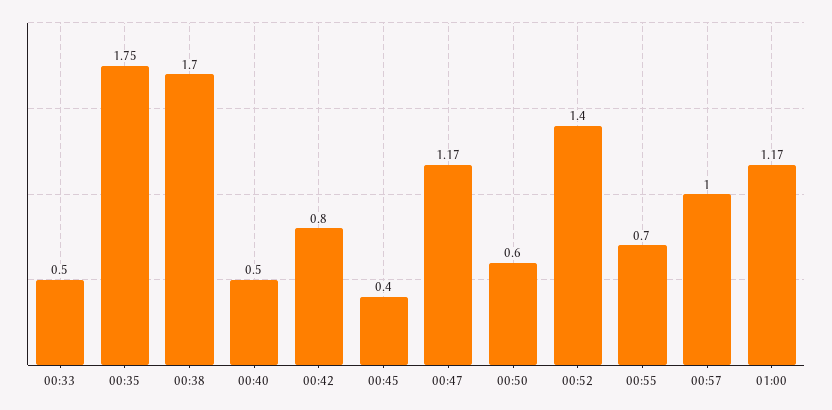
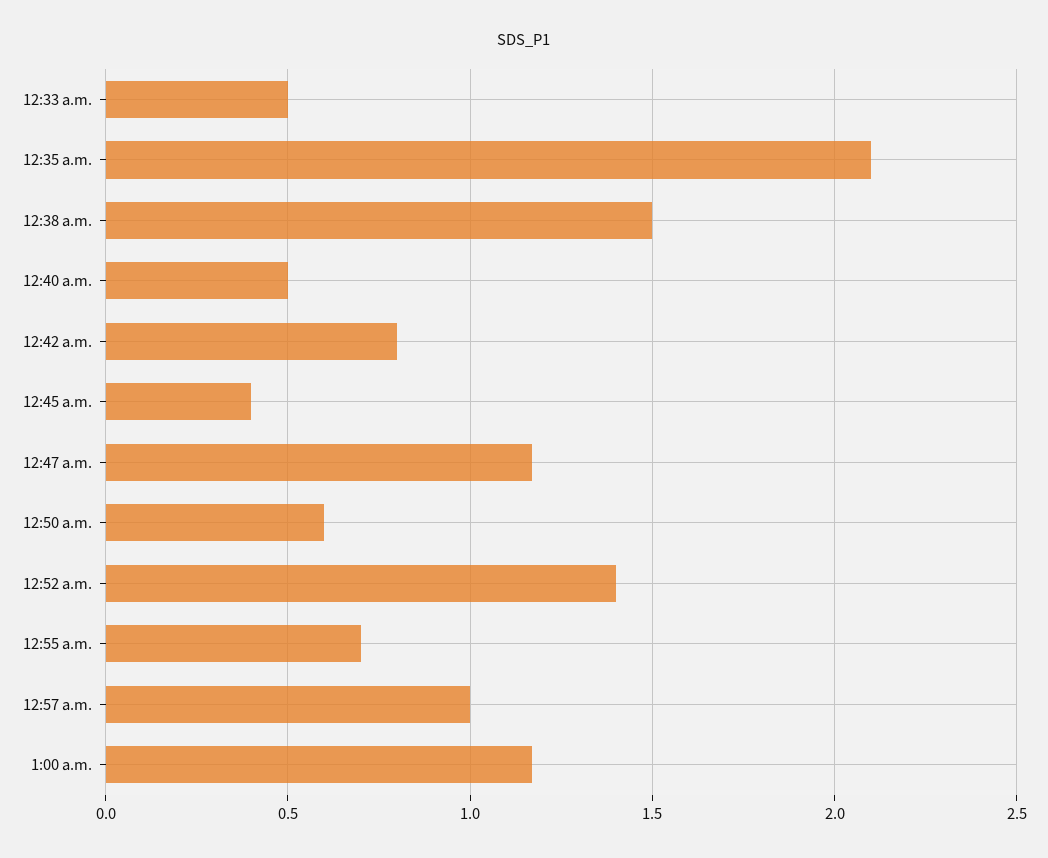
  {
    "00:33": 0.5,
-   "00:35": 1.75,
+   "00:35": 2.1,
-   "00:38": 1.7,
+   "00:38": 1.5,
    "00:40": 0.5,
    "00:42": 0.8,
    "00:45": 0.4,
    "00:47": 1.17,
    "00:50": 0.6,
    "00:52": 1.4,
    "00:55": 0.7,
    "00:57": 1,
    "01:00": 1.17
  }

